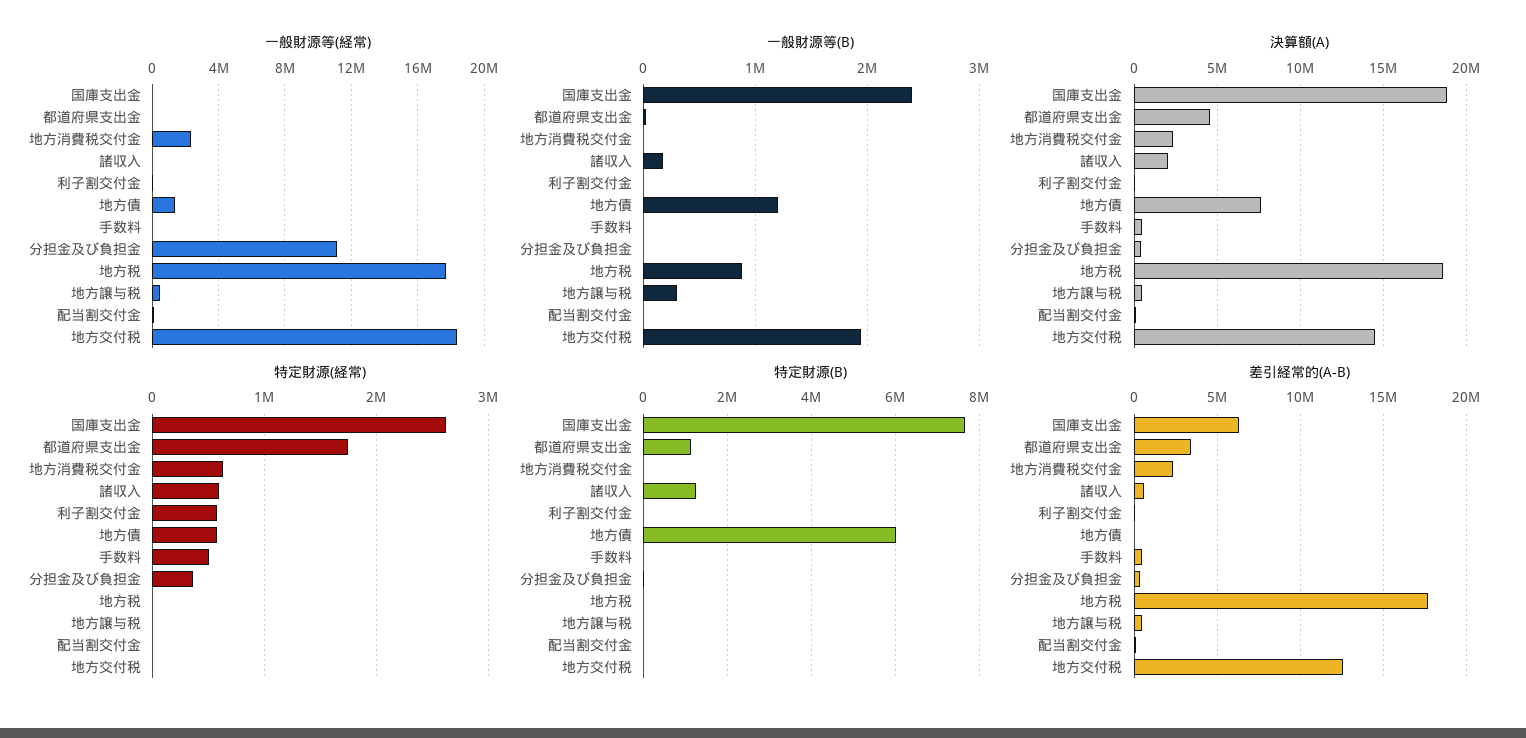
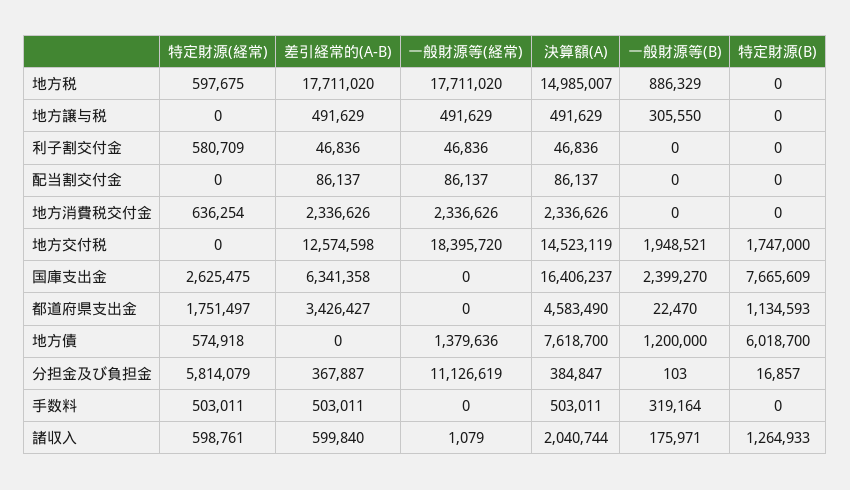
  {
    "一般財源等(経常)": {
      "国庫支出金": 0,
      "都道府県支出金": 0,
      "地方消費税交付金": 2336626,
      "諸収入": 1079,
      "利子割交付金": 46836,
      "地方債": 1379636,
      "手数料": 0,
      "分担金及び負担金": 11126619,
      "地方税": 17711020,
      "地方譲与税": 491629,
      "配当割交付金": 86137,
      "地方交付税": 18395720
    },
    "一般財源等(B)": {
      "国庫支出金": 2399270,
      "都道府県支出金": 22470,
      "地方消費税交付金": 0,
      "諸収入": 175971,
      "利子割交付金": 0,
      "地方債": 1200000,
-     "手数料": 0,
+     "手数料": 319164,
      "分担金及び負担金": 103,
      "地方税": 886329,
      "地方譲与税": 305550,
      "配当割交付金": 0,
      "地方交付税": 1948521
    },
    "決算額(A)": {
-     "国庫支出金": 19000000,
+     "国庫支出金": 16406237,
      "都道府県支出金": 4583490,
      "地方消費税交付金": 2336626,
      "諸収入": 2040744,
      "利子割交付金": 46836,
      "地方債": 7618700,
      "手数料": 503011,
      "分担金及び負担金": 384847,
-     "地方税": 18500000,
+     "地方税": 14985007,
      "地方譲与税": 491629,
      "配当割交付金": 86137,
      "地方交付税": 14523119
    },
    "特定財源(経常)": {
      "国庫支出金": 2625475,
      "都道府県支出金": 1751497,
      "地方消費税交付金": 636254,
      "諸収入": 598761,
      "利子割交付金": 580709,
      "地方債": 574918,
      "手数料": 503011,
-     "分担金及び負担金": 400000,
+     "分担金及び負担金": 5814079,
-     "地方税": 0,
+     "地方税": 597675,
      "地方譲与税": 0,
      "配当割交付金": 0,
      "地方交付税": 0
    },
    "特定財源(B)": {
      "国庫支出金": 7665609,
      "都道府県支出金": 1134593,
      "地方消費税交付金": 0,
      "諸収入": 1264933,
      "利子割交付金": 0,
      "地方債": 6018700,
      "手数料": 0,
      "分担金及び負担金": 16857,
      "地方税": 0,
      "地方譲与税": 0,
      "配当割交付金": 0,
-     "地方交付税": 0
+     "地方交付税": 1747000
    },
    "差引経常的(A-B)": {
      "国庫支出金": 6341358,
      "都道府県支出金": 3426427,
      "地方消費税交付金": 2336626,
      "諸収入": 599840,
      "利子割交付金": 46836,
      "地方債": 0,
      "手数料": 503011,
      "分担金及び負担金": 367887,
      "地方税": 17711020,
      "地方譲与税": 491629,
      "配当割交付金": 86137,
      "地方交付税": 12574598
    }
  }

